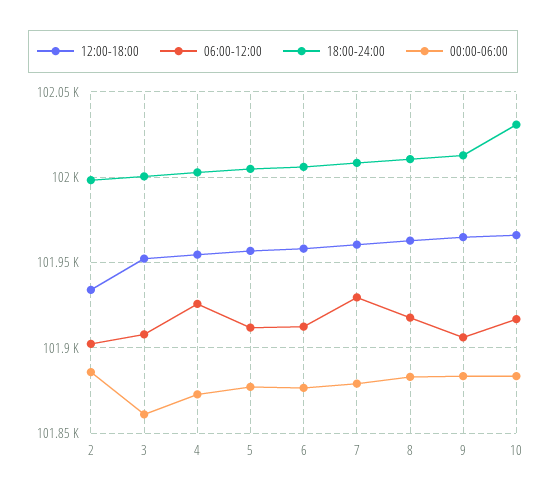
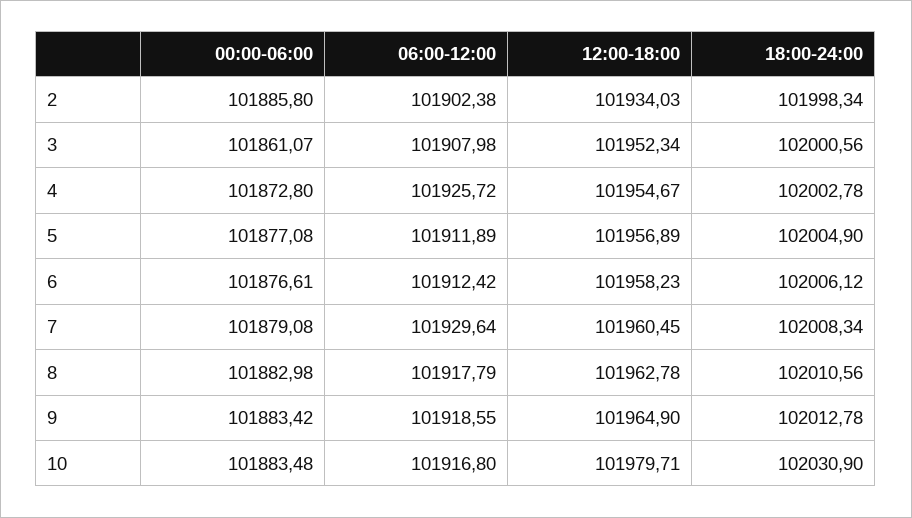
  {
    "12:00-18:00": {
      "2": 101934.03,
      "3": 101952.34,
      "4": 101954.67,
      "5": 101956.89,
      "6": 101958.23,
      "7": 101960.45,
      "8": 101962.78,
      "9": 101964.9,
-     "10": 101965
+     "10": 101979.71
    },
    "06:00-12:00": {
      "2": 101902.38,
      "3": 101907.98,
      "4": 101925.72,
      "5": 101911.89,
      "6": 101912.42,
      "7": 101929.64,
      "8": 101917.79,
-     "9": 101905,
+     "9": 101918.55,
      "10": 101916.8
    },
    "18:00-24:00": {
      "2": 101998.34,
      "3": 102000.56,
      "4": 102002.78,
      "5": 102004.9,
      "6": 102006.12,
      "7": 102008.34,
      "8": 102010.56,
      "9": 102012.78,
      "10": 102030.9
    },
    "00:00-06:00": {
      "2": 101885.8,
      "3": 101861.07,
      "4": 101872.8,
      "5": 101877.08,
      "6": 101876.61,
      "7": 101879.08,
      "8": 101882.98,
      "9": 101883.42,
      "10": 101883.48
    }
  }

